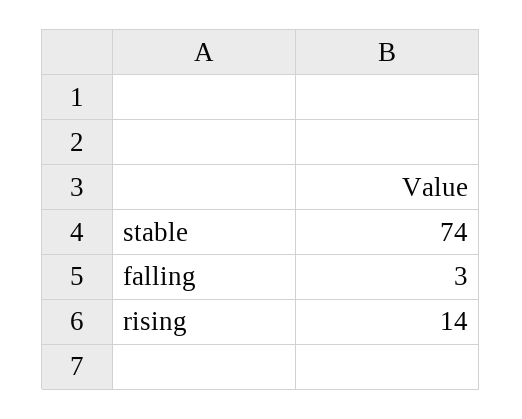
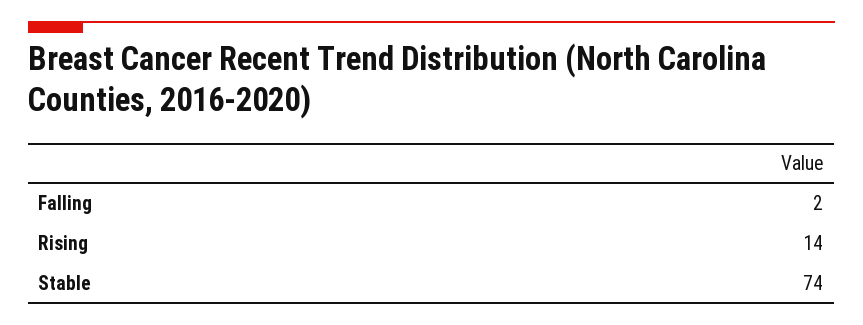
  {
    "stable": 74,
-   "falling": 3,
+   "falling": 2,
    "rising": 14
  }

